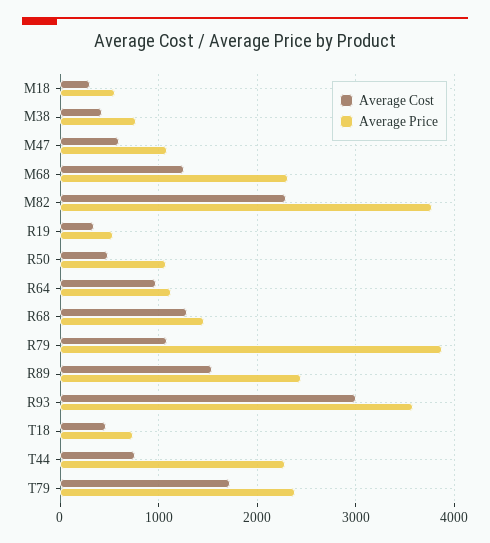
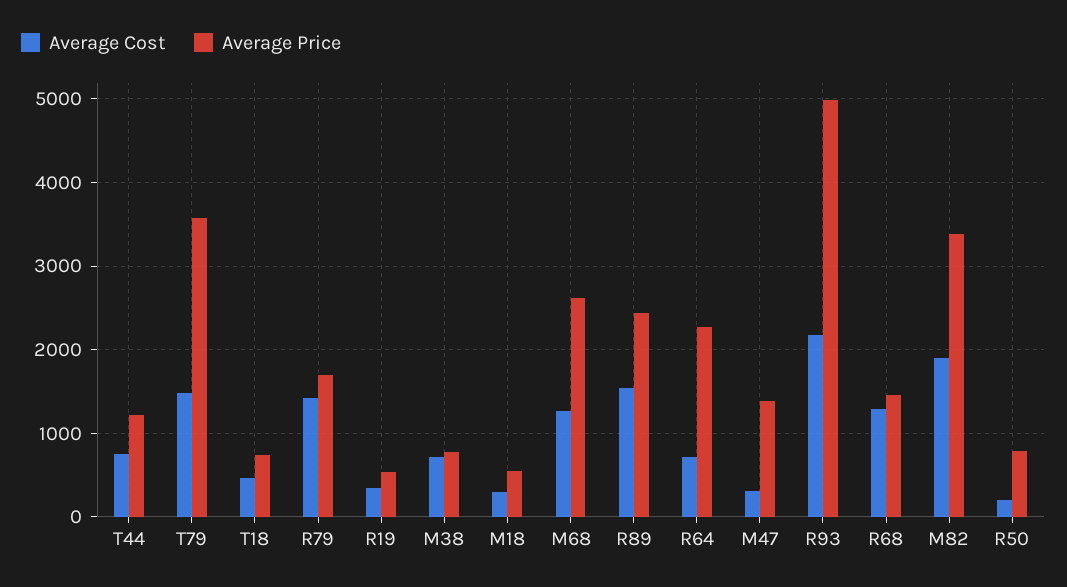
  {
    "Average Cost": {
      "M18": 300,
-     "M38": 400,
+     "M38": 700,
-     "M47": 600,
+     "M47": 300,
      "M68": 1300,
-     "M82": 2300,
+     "M82": 1900,
      "R19": 300,
-     "R50": 500,
+     "R50": 200,
-     "R64": 1000,
+     "R64": 700,
      "R68": 1300,
-     "R79": 1100,
+     "R79": 1400,
      "R89": 1500,
-     "R93": 3000,
+     "R93": 2200,
      "T18": 500,
      "T44": 800,
-     "T79": 1700
+     "T79": 1500
    },
    "Average Price": {
      "M18": 600,
      "M38": 800,
-     "M47": 1100,
+     "M47": 1400,
-     "M68": 2300,
+     "M68": 2600,
-     "M82": 3800,
+     "M82": 3400,
      "R19": 500,
-     "R50": 1100,
+     "R50": 800,
-     "R64": 1100,
+     "R64": 2300,
      "R68": 1500,
-     "R79": 3900,
+     "R79": 1700,
      "R89": 2400,
-     "R93": 3600,
+     "R93": 5000,
      "T18": 700,
-     "T44": 2300,
+     "T44": 1200,
-     "T79": 2400
+     "T79": 3600
    }
  }

